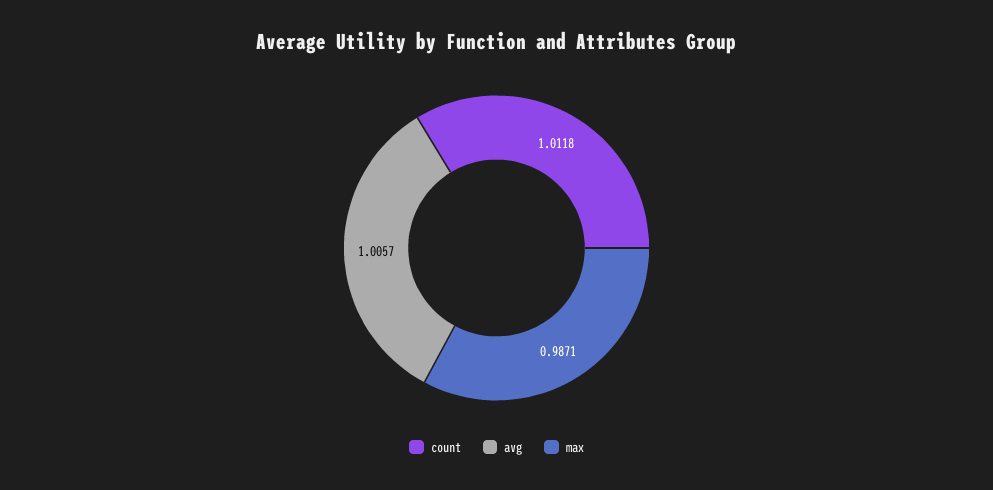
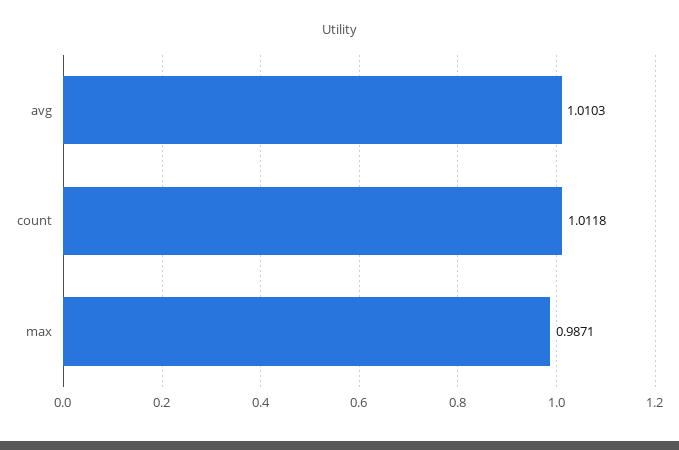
  {
    "count": 1.0118,
-   "avg": 1.0057,
+   "avg": 1.0103,
    "max": 0.9871
  }

